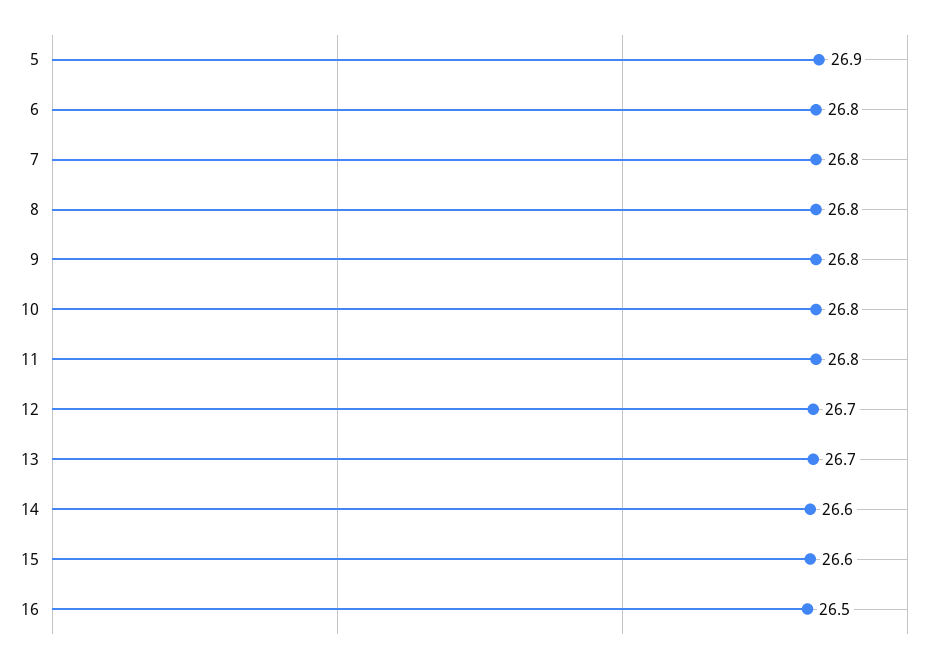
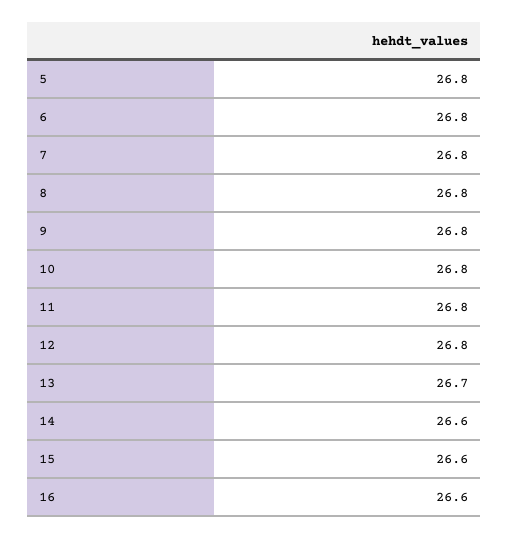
  {
-   "5": 26.9,
+   "5": 26.8,
    "6": 26.8,
    "7": 26.8,
    "8": 26.8,
    "9": 26.8,
    "10": 26.8,
    "11": 26.8,
-   "12": 26.7,
+   "12": 26.8,
    "13": 26.7,
    "14": 26.6,
    "15": 26.6,
-   "16": 26.5
+   "16": 26.6
  }

